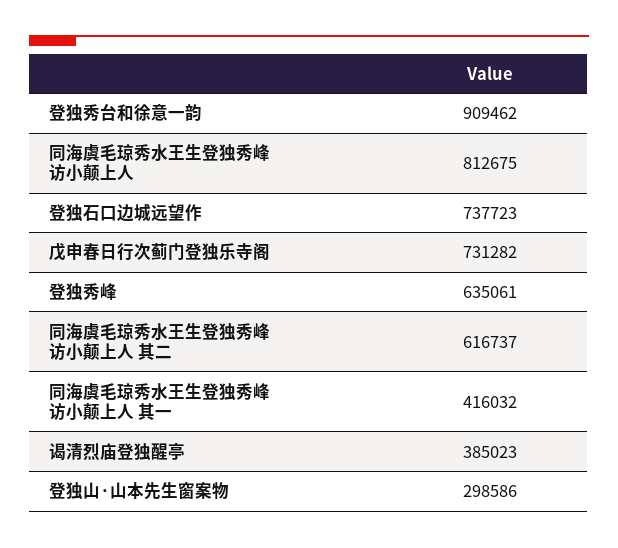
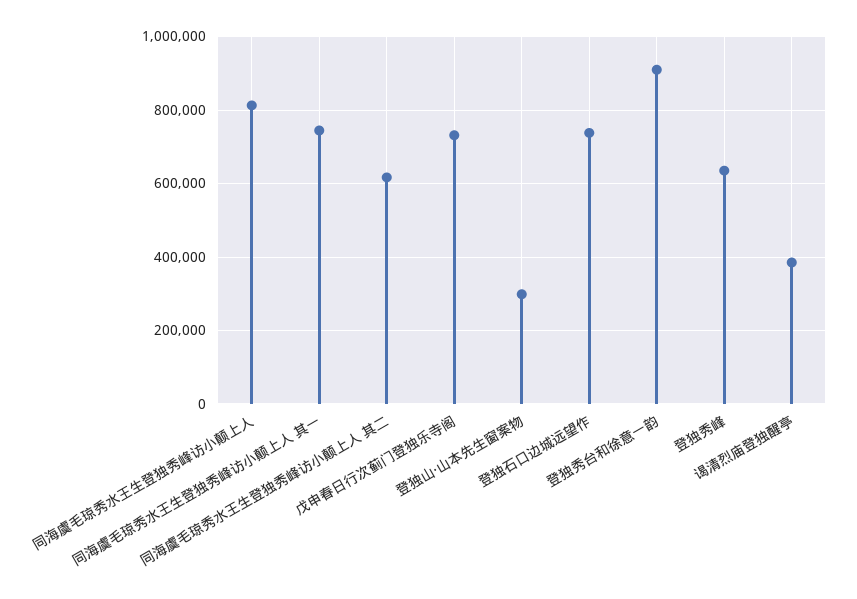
  {
    "登独秀台和徐意一韵": 909462,
    "同海虞毛琼秀水王生登独秀峰访小颠上人": 812675,
    "登独石口边城远望作": 737723,
    "戊申春日行次蓟门登独乐寺阁": 731282,
    "登独秀峰": 635061,
    "同海虞毛琼秀水王生登独秀峰访小颠上人 其二": 616737,
-   "同海虞毛琼秀水王生登独秀峰访小颠上人 其一": 416032,
+   "同海虞毛琼秀水王生登独秀峰访小颠上人 其一": 740000,
    "谒清烈庙登独醒亭": 385023,
    "登独山·山本先生窗案物": 298586
  }

